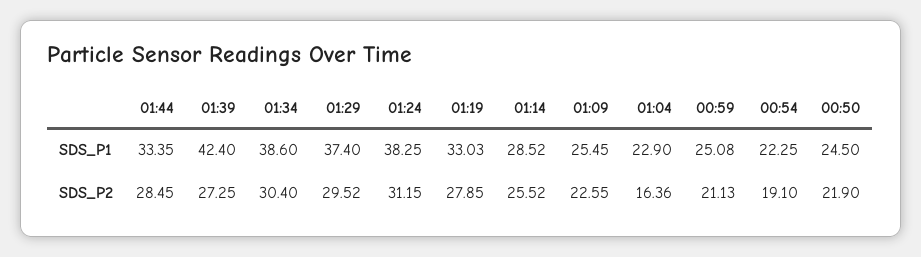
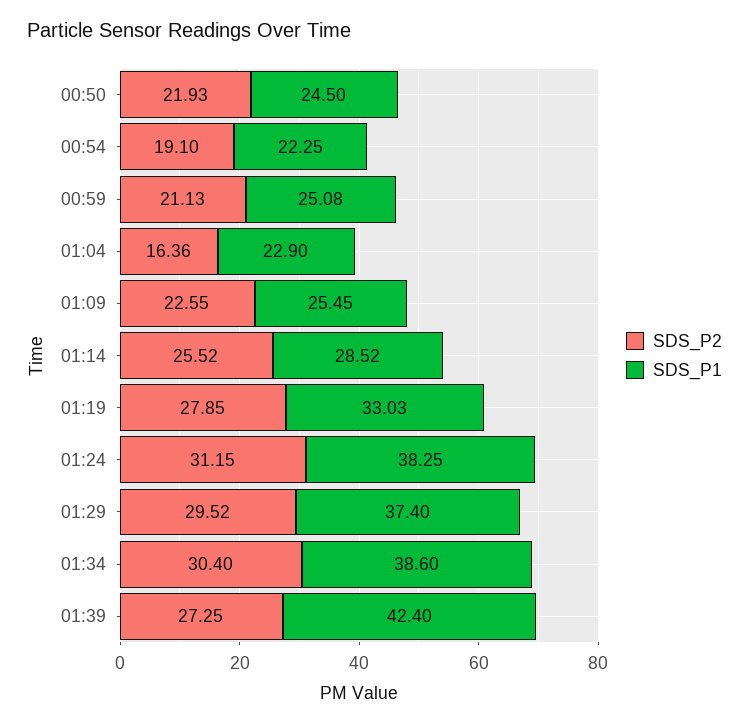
  {
    "SDS_P1": {
-     "01:44": 33.35,
      "01:39": 42.4,
      "01:34": 38.6,
      "01:29": 37.4,
      "01:24": 38.25,
      "01:19": 33.03,
      "01:14": 28.52,
      "01:09": 25.45,
      "01:04": 22.9,
      "00:59": 25.08,
      "00:54": 22.25,
      "00:50": 24.5
    },
    "SDS_P2": {
-     "01:44": 28.45,
      "01:39": 27.25,
      "01:34": 30.4,
      "01:29": 29.52,
      "01:24": 31.15,
      "01:19": 27.85,
      "01:14": 25.52,
      "01:09": 22.55,
      "01:04": 16.36,
      "00:59": 21.13,
      "00:54": 19.1,
-     "00:50": 21.9
+     "00:50": 21.93
    }
  }

